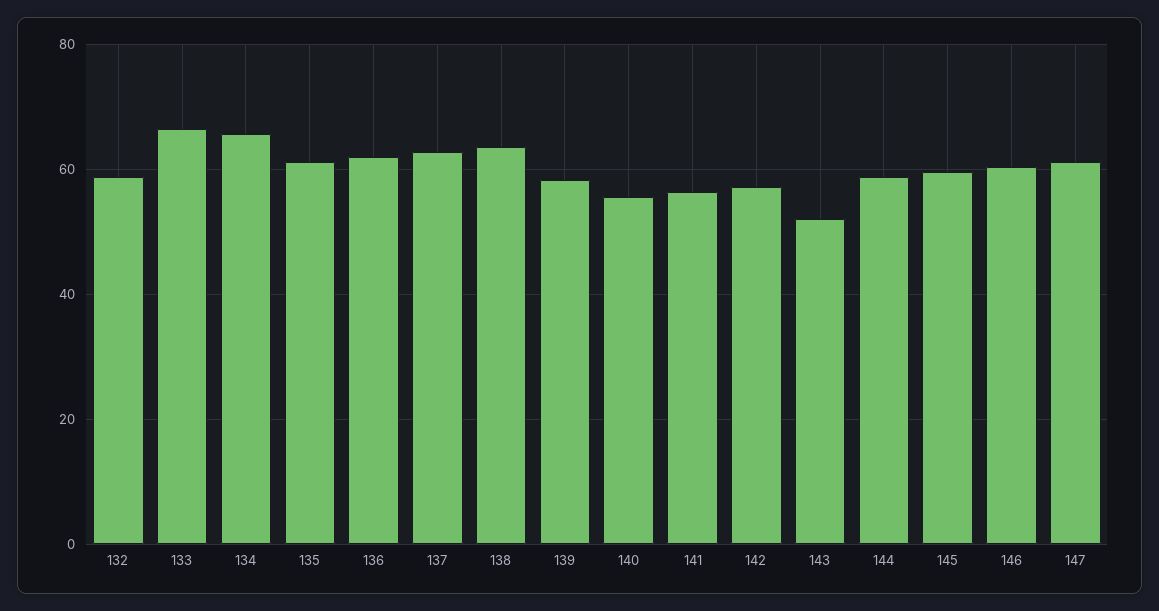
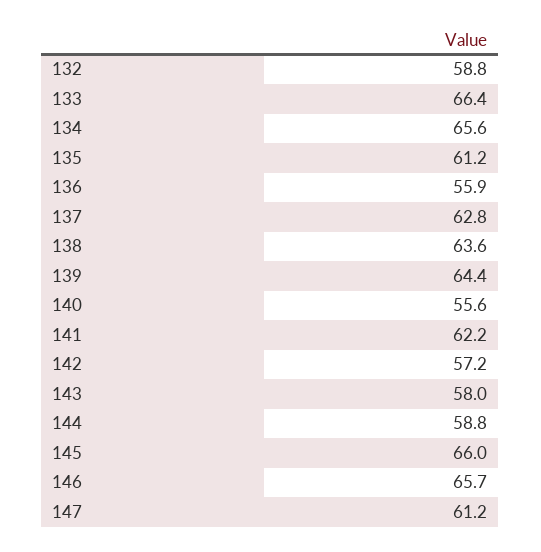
  {
    "132": 58.8,
    "133": 66.4,
    "134": 65.6,
    "135": 61.2,
-   "136": 62,
+   "136": 55.9,
    "137": 62.8,
    "138": 63.6,
-   "139": 58,
+   "139": 64.4,
    "140": 55.6,
-   "141": 56,
+   "141": 62.2,
    "142": 57.2,
-   "143": 52,
+   "143": 58,
    "144": 58.8,
-   "145": 60,
+   "145": 66,
-   "146": 60,
+   "146": 65.7,
    "147": 61.2
  }

